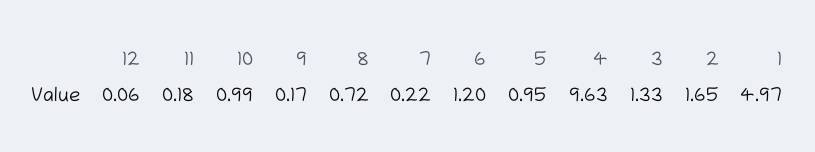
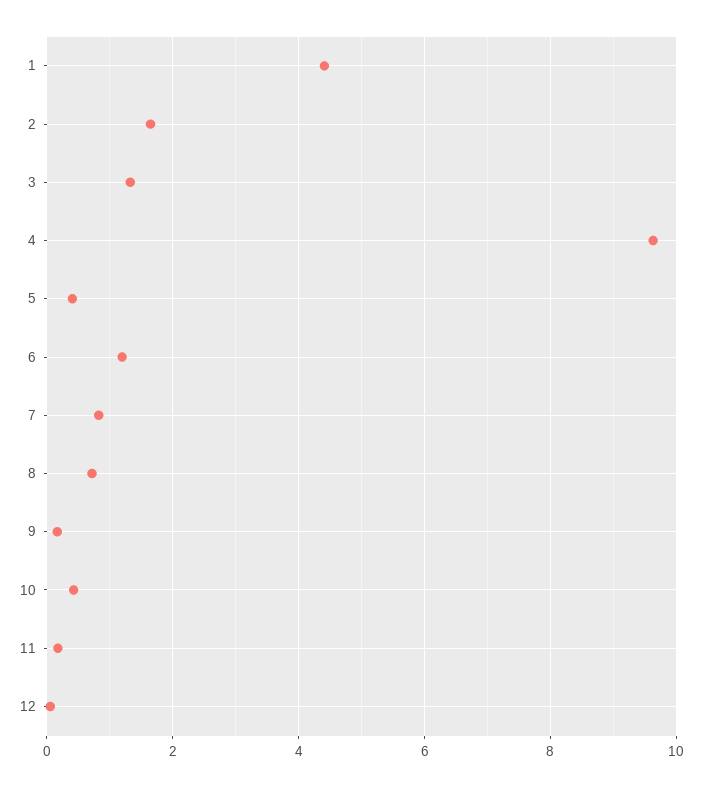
  {
    "12": 0.06,
    "11": 0.18,
-   "10": 0.99,
+   "10": 0.4,
    "9": 0.17,
    "8": 0.72,
-   "7": 0.22,
+   "7": 0.8,
    "6": 1.2,
-   "5": 0.95,
+   "5": 0.4,
    "4": 9.63,
    "3": 1.33,
    "2": 1.65,
-   "1": 4.97
+   "1": 4.4
  }

